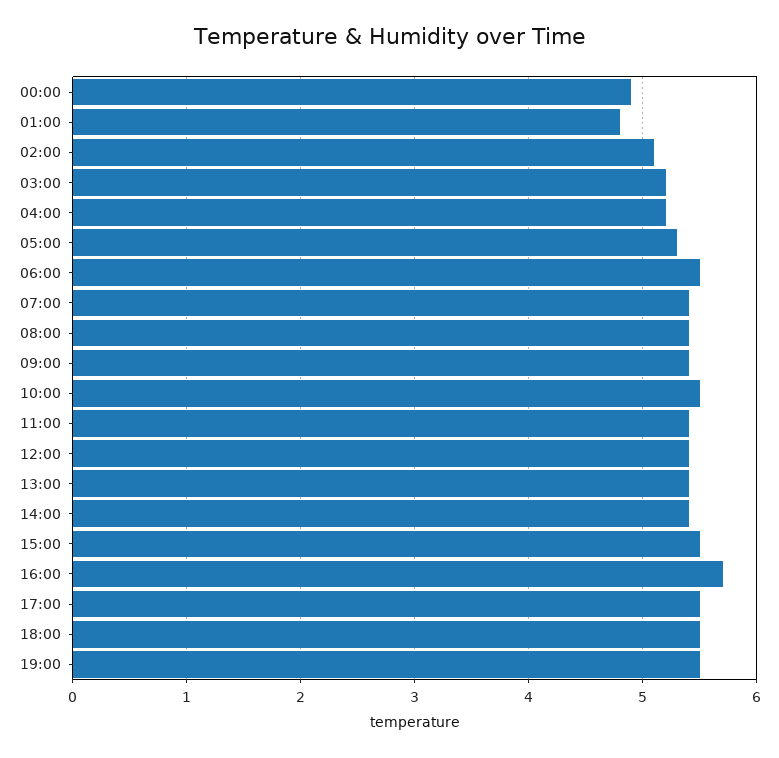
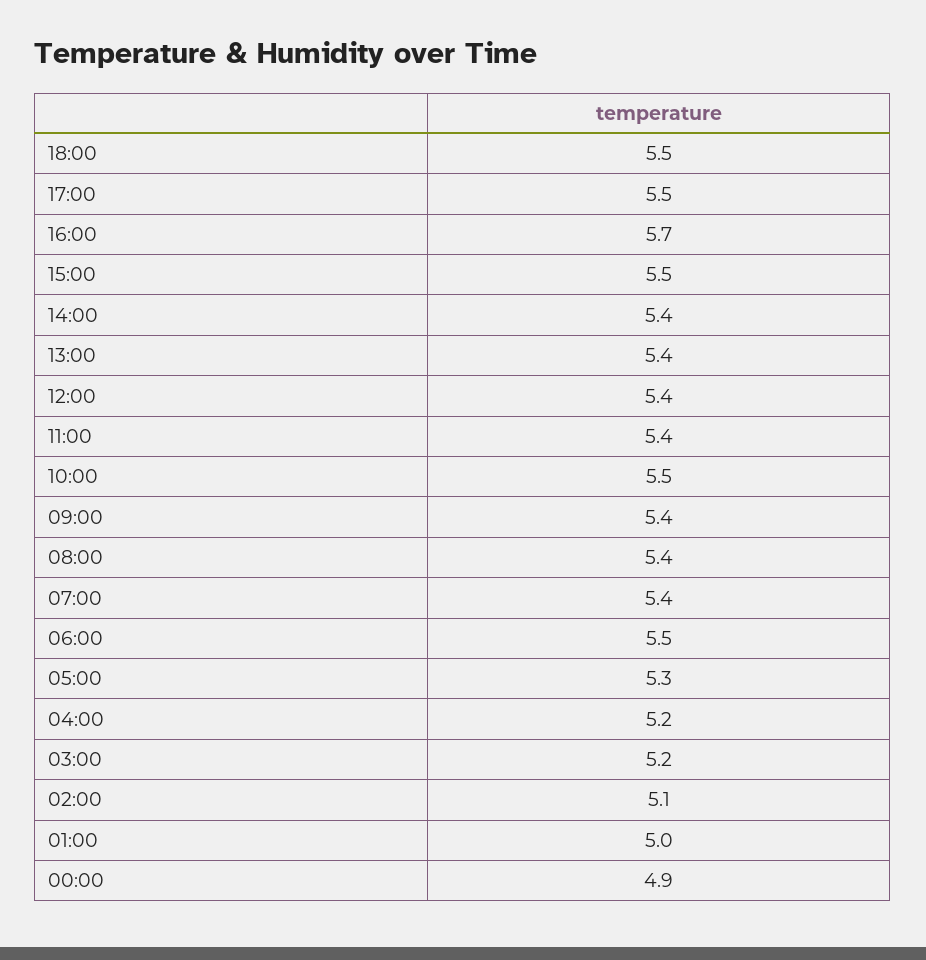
  {
    "00:00": 4.9,
-   "01:00": 4.8,
+   "01:00": 5,
    "02:00": 5.1,
    "03:00": 5.2,
    "04:00": 5.2,
    "05:00": 5.3,
    "06:00": 5.5,
    "07:00": 5.4,
    "08:00": 5.4,
    "09:00": 5.4,
    "10:00": 5.5,
    "11:00": 5.4,
    "12:00": 5.4,
    "13:00": 5.4,
    "14:00": 5.4,
    "15:00": 5.5,
    "16:00": 5.7,
    "17:00": 5.5,
-   "18:00": 5.5,
+   "18:00": 5.5
-   "19:00": 5.5
  }

